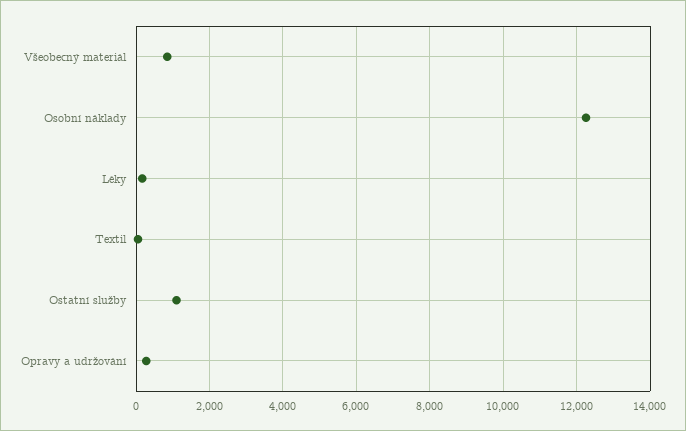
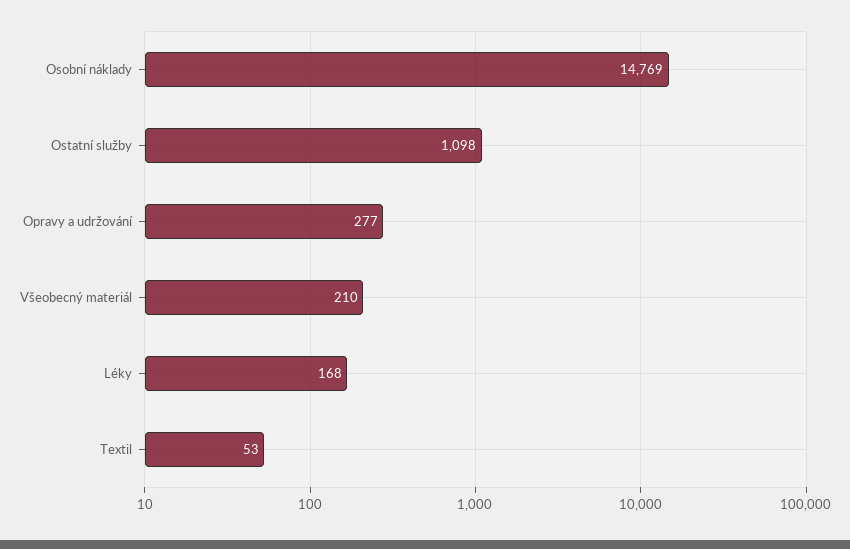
  {
-   "Všeobecný materiál": 800,
+   "Všeobecný materiál": 210,
-   "Osobní náklady": 12200,
+   "Osobní náklady": 14769,
    "Léky": 168,
    "Textil": 53,
    "Ostatní služby": 1098,
    "Opravy a udržování": 277
  }

